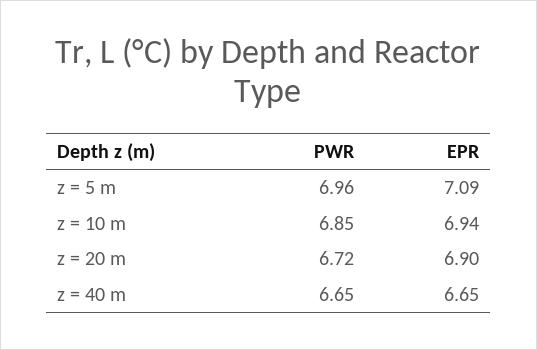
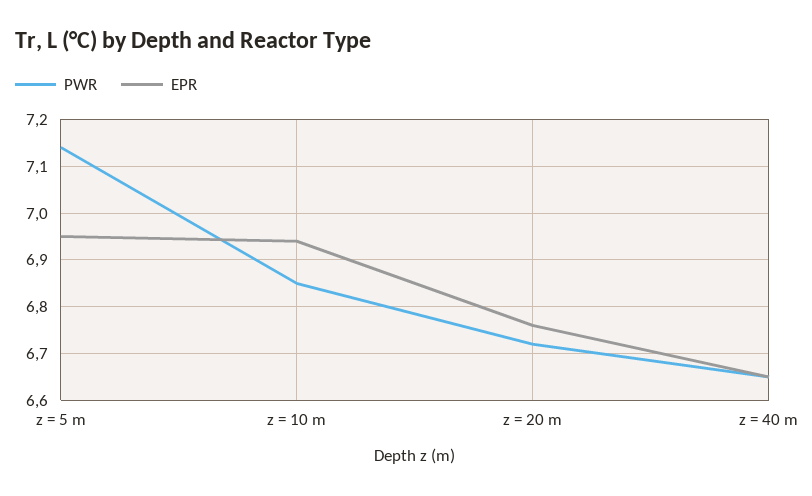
  {
    "PWR": {
-     "z = 5 m": 6.96,
+     "z = 5 m": 7.15,
      "z = 10 m": 6.85,
      "z = 20 m": 6.72,
      "z = 40 m": 6.65
    },
    "EPR": {
-     "z = 5 m": 7.09,
+     "z = 5 m": 6.95,
      "z = 10 m": 6.94,
-     "z = 20 m": 6.9,
+     "z = 20 m": 6.75,
      "z = 40 m": 6.65
    }
  }

